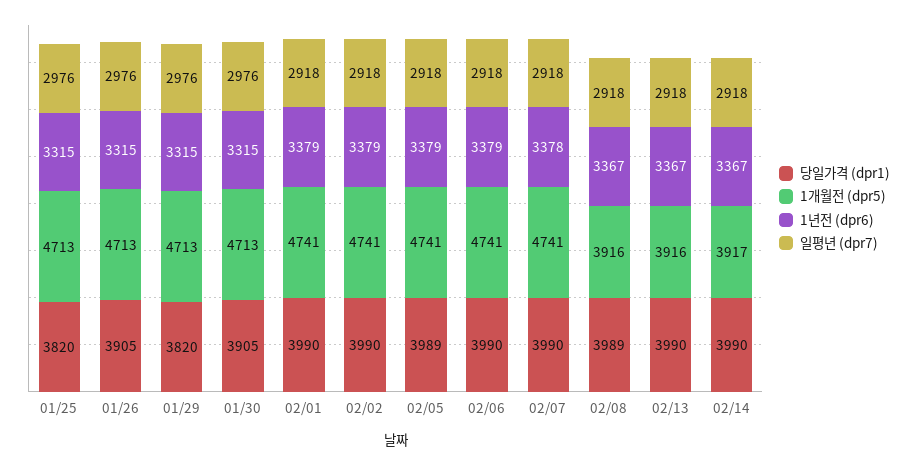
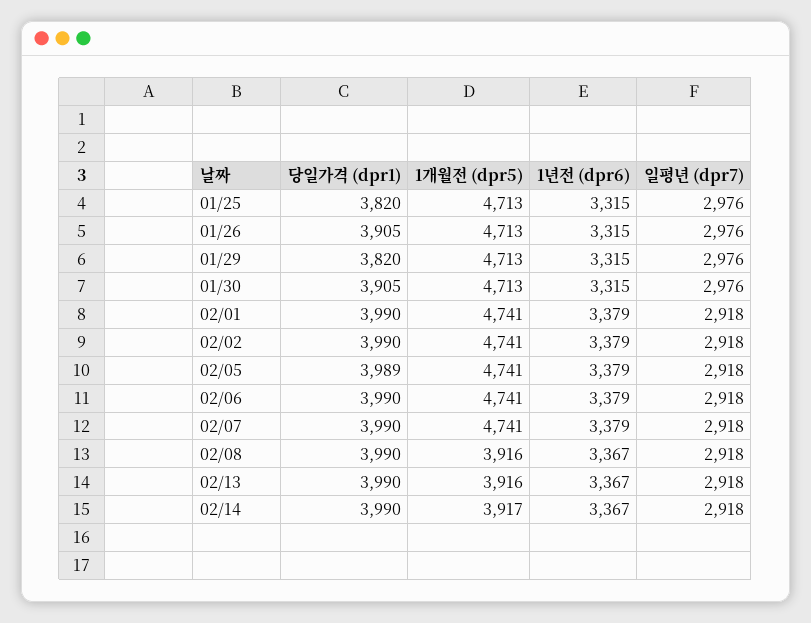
  {
    "당일가격 (dpr1)": {
      "01/25": 3820,
      "01/26": 3905,
      "01/29": 3820,
      "01/30": 3905,
      "02/01": 3990,
      "02/02": 3990,
      "02/05": 3989,
      "02/06": 3990,
      "02/07": 3990,
-     "02/08": 3989,
+     "02/08": 3990,
      "02/13": 3990,
      "02/14": 3990
    },
    "1개월전 (dpr5)": {
      "01/25": 4713,
      "01/26": 4713,
      "01/29": 4713,
      "01/30": 4713,
      "02/01": 4741,
      "02/02": 4741,
      "02/05": 4741,
      "02/06": 4741,
      "02/07": 4741,
      "02/08": 3916,
      "02/13": 3916,
      "02/14": 3917
    },
    "1년전 (dpr6)": {
      "01/25": 3315,
      "01/26": 3315,
      "01/29": 3315,
      "01/30": 3315,
      "02/01": 3379,
      "02/02": 3379,
      "02/05": 3379,
      "02/06": 3379,
-     "02/07": 3378,
+     "02/07": 3379,
      "02/08": 3367,
      "02/13": 3367,
      "02/14": 3367
    },
    "일평년 (dpr7)": {
      "01/25": 2976,
      "01/26": 2976,
      "01/29": 2976,
      "01/30": 2976,
      "02/01": 2918,
      "02/02": 2918,
      "02/05": 2918,
      "02/06": 2918,
      "02/07": 2918,
      "02/08": 2918,
      "02/13": 2918,
      "02/14": 2918
    }
  }

